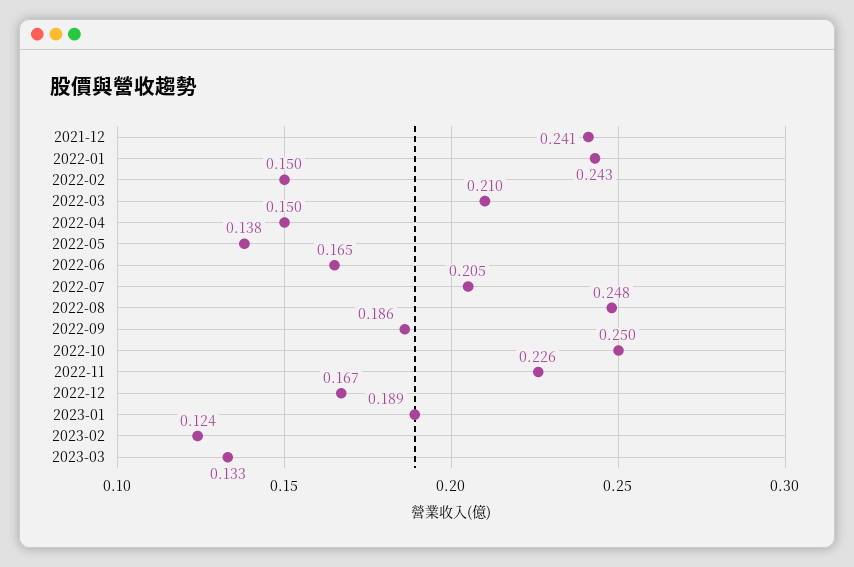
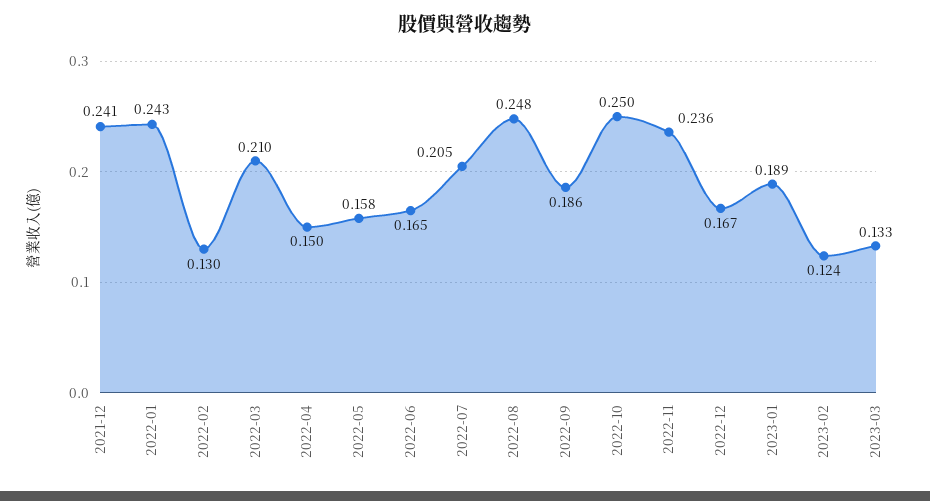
  {
    "2021-12": 0.241,
    "2022-01": 0.243,
-   "2022-02": 0.15,
+   "2022-02": 0.13,
    "2022-03": 0.21,
    "2022-04": 0.15,
-   "2022-05": 0.138,
+   "2022-05": 0.158,
    "2022-06": 0.165,
    "2022-07": 0.205,
    "2022-08": 0.248,
    "2022-09": 0.186,
    "2022-10": 0.25,
-   "2022-11": 0.226,
+   "2022-11": 0.236,
    "2022-12": 0.167,
    "2023-01": 0.189,
    "2023-02": 0.124,
    "2023-03": 0.133
  }

